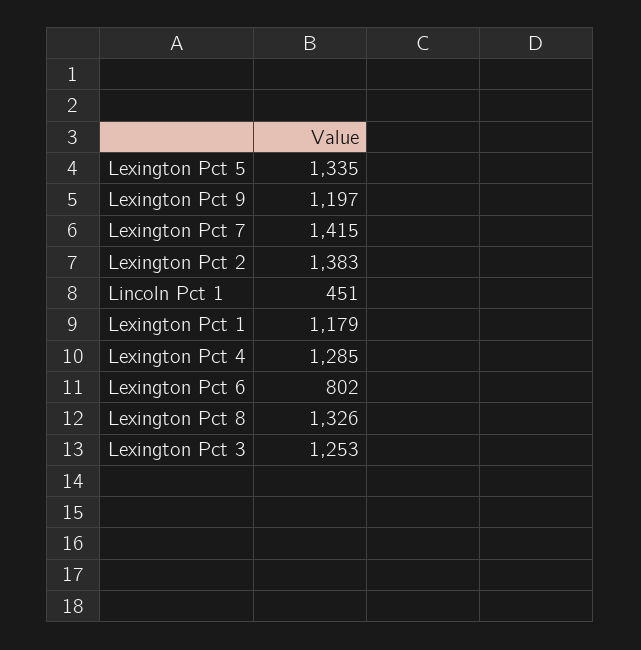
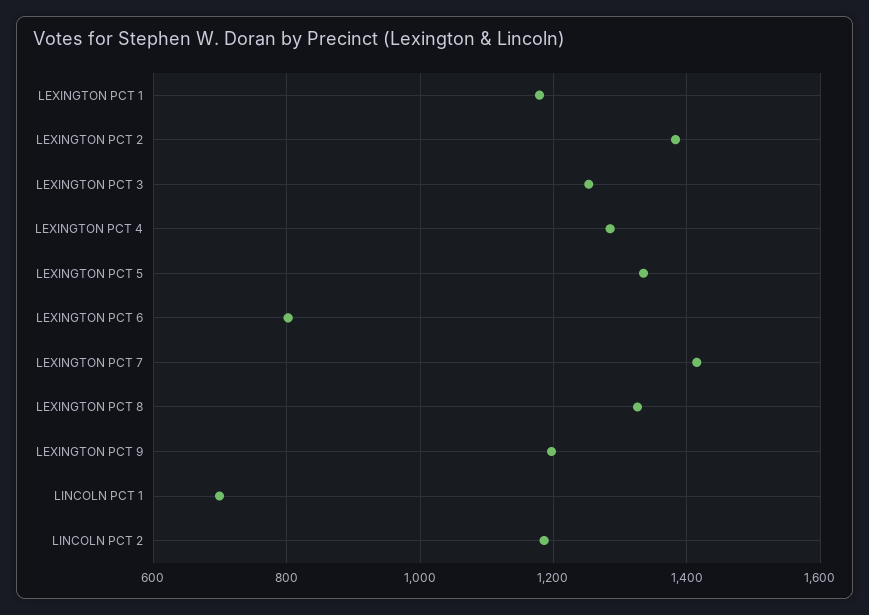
  {
    "Lexington Pct 5": 1335,
    "Lexington Pct 9": 1197,
    "Lexington Pct 7": 1415,
    "Lexington Pct 2": 1383,
-   "Lincoln Pct 1": 451,
+   "Lincoln Pct 1": 700,
    "Lexington Pct 1": 1179,
    "Lexington Pct 4": 1285,
    "Lexington Pct 6": 802,
    "Lexington Pct 8": 1326,
-   "Lexington Pct 3": 1253
+   "Lexington Pct 3": 1253,
+   "LINCOLN PCT 2": 1180
  }

